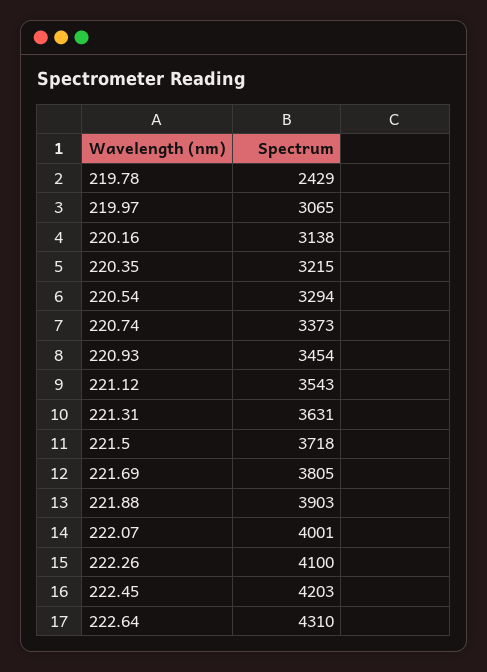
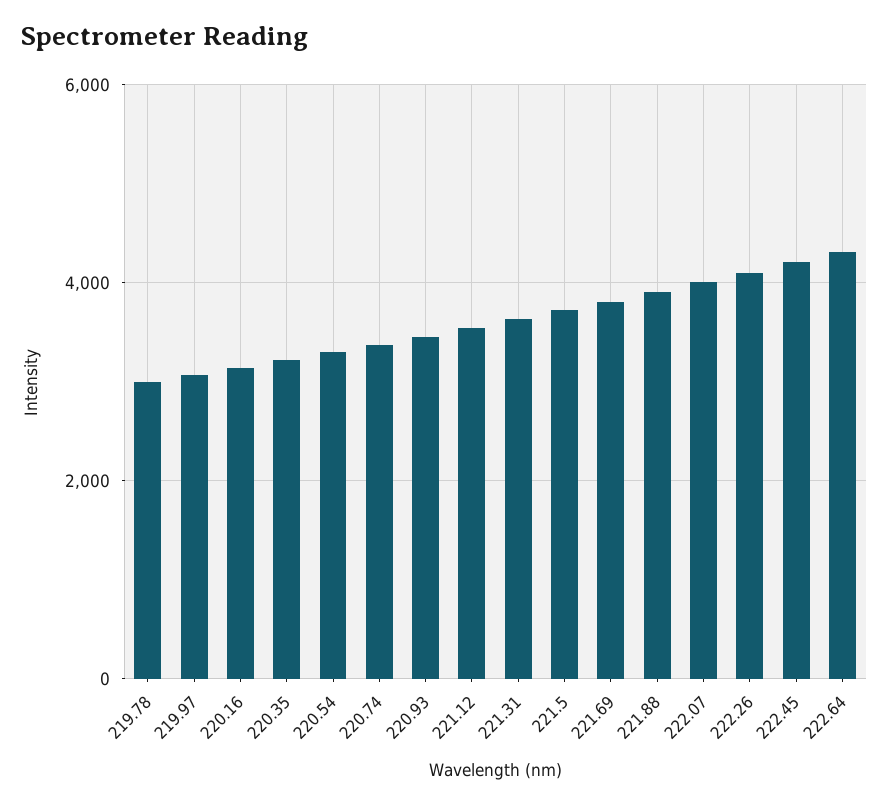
  {
-   "219.78": 2429,
+   "219.78": 3000,
    "219.97": 3065,
    "220.16": 3138,
    "220.35": 3215,
    "220.54": 3294,
    "220.74": 3373,
    "220.93": 3454,
    "221.12": 3543,
    "221.31": 3631,
    "221.5": 3718,
    "221.69": 3805,
    "221.88": 3903,
    "222.07": 4001,
    "222.26": 4100,
    "222.45": 4203,
    "222.64": 4310
  }

